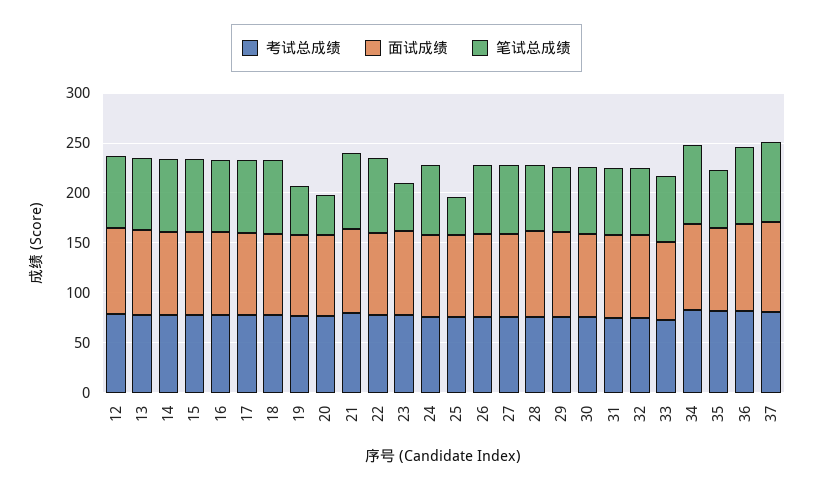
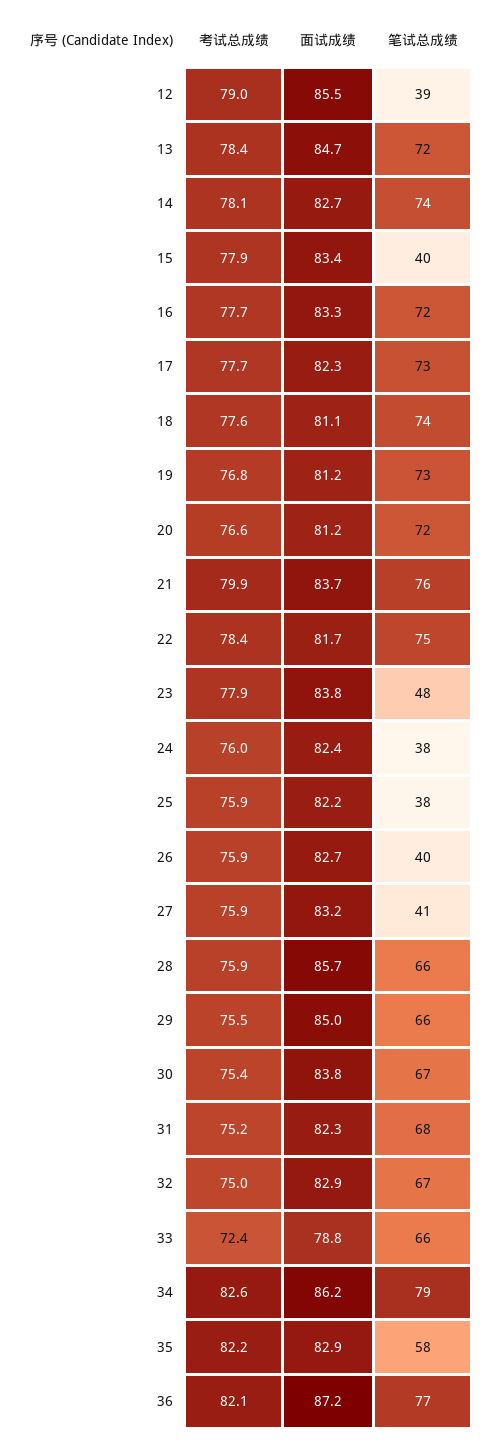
  {
    "考试总成绩": {
      "12": 79,
      "13": 78.4,
      "14": 78.1,
      "15": 77.9,
      "16": 77.7,
      "17": 77.7,
      "18": 77.6,
      "19": 76.8,
      "20": 76.6,
      "21": 79.9,
      "22": 78.4,
      "23": 77.9,
      "24": 76,
      "25": 75.9,
      "26": 75.9,
      "27": 75.9,
      "28": 75.9,
      "29": 75.5,
      "30": 75.4,
      "31": 75.2,
      "32": 75,
      "33": 72.4,
      "34": 82.6,
      "35": 82.2,
-     "36": 82.1,
+     "36": 82.1
-     "37": 80
    },
    "面试成绩": {
      "12": 85.5,
      "13": 84.7,
      "14": 82.7,
      "15": 83.4,
      "16": 83.3,
      "17": 82.3,
      "18": 81.1,
      "19": 81.2,
      "20": 81.2,
      "21": 83.7,
      "22": 81.7,
      "23": 83.8,
      "24": 82.4,
      "25": 82.2,
      "26": 82.7,
      "27": 83.2,
      "28": 85.7,
      "29": 85,
      "30": 83.8,
      "31": 82.3,
      "32": 82.9,
      "33": 78.8,
      "34": 86.2,
      "35": 82.9,
-     "36": 87.2,
+     "36": 87.2
-     "37": 90
    },
    "笔试总成绩": {
-     "12": 70,
+     "12": 39,
      "13": 72,
      "14": 74,
-     "15": 70,
+     "15": 40,
      "16": 72,
      "17": 73,
      "18": 74,
-     "19": 50,
+     "19": 73,
-     "20": 40,
+     "20": 72,
      "21": 76,
      "22": 75,
      "23": 48,
-     "24": 70,
+     "24": 38,
      "25": 38,
-     "26": 70,
+     "26": 40,
-     "27": 70,
+     "27": 41,
      "28": 66,
      "29": 66,
      "30": 67,
      "31": 68,
      "32": 67,
      "33": 66,
      "34": 79,
      "35": 58,
-     "36": 77,
+     "36": 77
-     "37": 80
    }
  }

